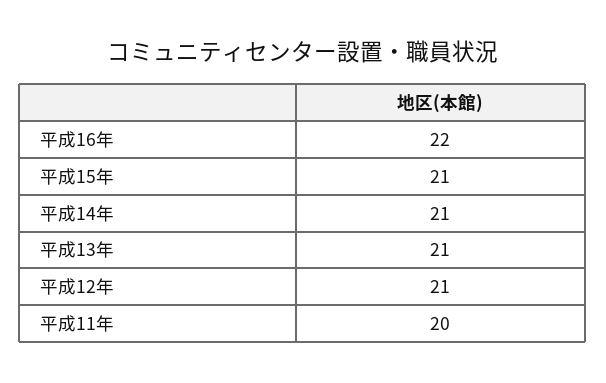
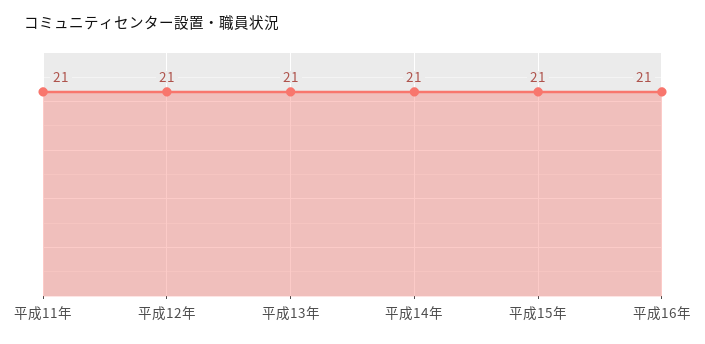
  {
-   "平成16年": 22,
+   "平成16年": 21,
    "平成15年": 21,
    "平成14年": 21,
    "平成13年": 21,
    "平成12年": 21,
-   "平成11年": 20
+   "平成11年": 21
  }

